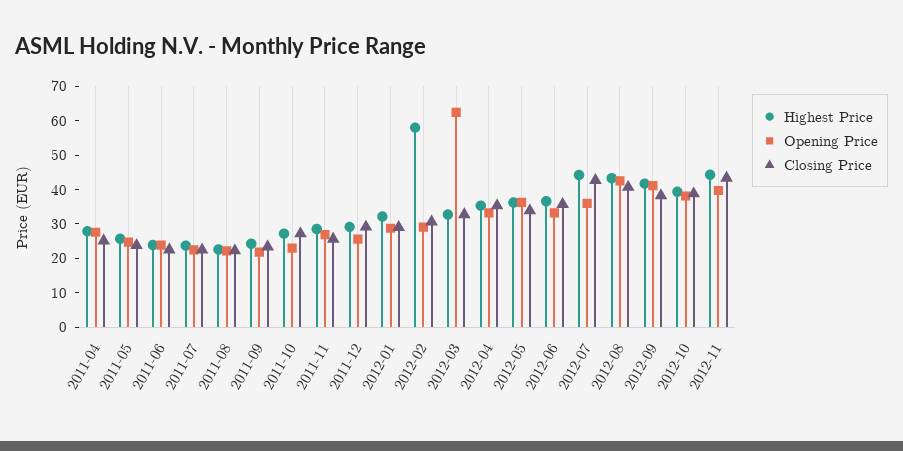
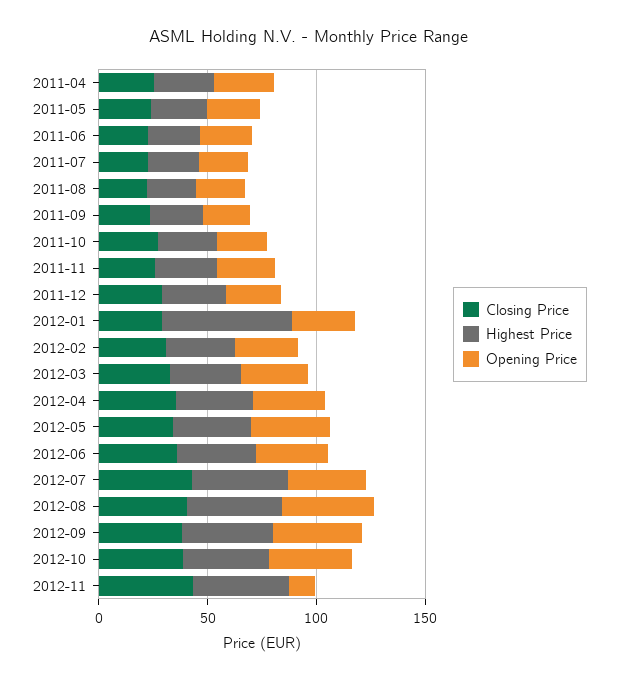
  {
    "Highest Price": {
      "2011-04": 27.5,
      "2011-05": 25,
      "2011-06": 25,
      "2011-07": 22.5,
      "2011-08": 22.5,
      "2011-09": 25,
      "2011-10": 27.5,
      "2011-11": 27.5,
      "2011-12": 30,
-     "2012-01": 32.5,
+     "2012-01": 60,
-     "2012-02": 57.5,
+     "2012-02": 30,
      "2012-03": 32.5,
      "2012-04": 35,
      "2012-05": 35,
      "2012-06": 37.5,
      "2012-07": 45,
      "2012-08": 42.5,
      "2012-09": 42.5,
      "2012-10": 40,
      "2012-11": 45
    },
    "Opening Price": {
      "2011-04": 27.5,
      "2011-05": 25,
      "2011-06": 25,
      "2011-07": 22.5,
      "2011-08": 22.5,
      "2011-09": 22.5,
      "2011-10": 22.5,
      "2011-11": 27.5,
      "2011-12": 25,
      "2012-01": 30,
      "2012-02": 30,
-     "2012-03": 62.5,
+     "2012-03": 30,
      "2012-04": 32.5,
      "2012-05": 35,
      "2012-06": 32.5,
      "2012-07": 35,
      "2012-08": 42.5,
      "2012-09": 40,
      "2012-10": 37.5,
-     "2012-11": 40
+     "2012-11": 10
    },
    "Closing Price": {
      "2011-04": 25,
      "2011-05": 25,
      "2011-06": 22.5,
      "2011-07": 22.5,
      "2011-08": 22.5,
      "2011-09": 22.5,
      "2011-10": 27.5,
      "2011-11": 25,
      "2011-12": 30,
      "2012-01": 30,
      "2012-02": 30,
      "2012-03": 32.5,
      "2012-04": 35,
      "2012-05": 35,
      "2012-06": 35,
      "2012-07": 42.5,
      "2012-08": 40,
      "2012-09": 37.5,
      "2012-10": 40,
      "2012-11": 42.5
    }
  }

